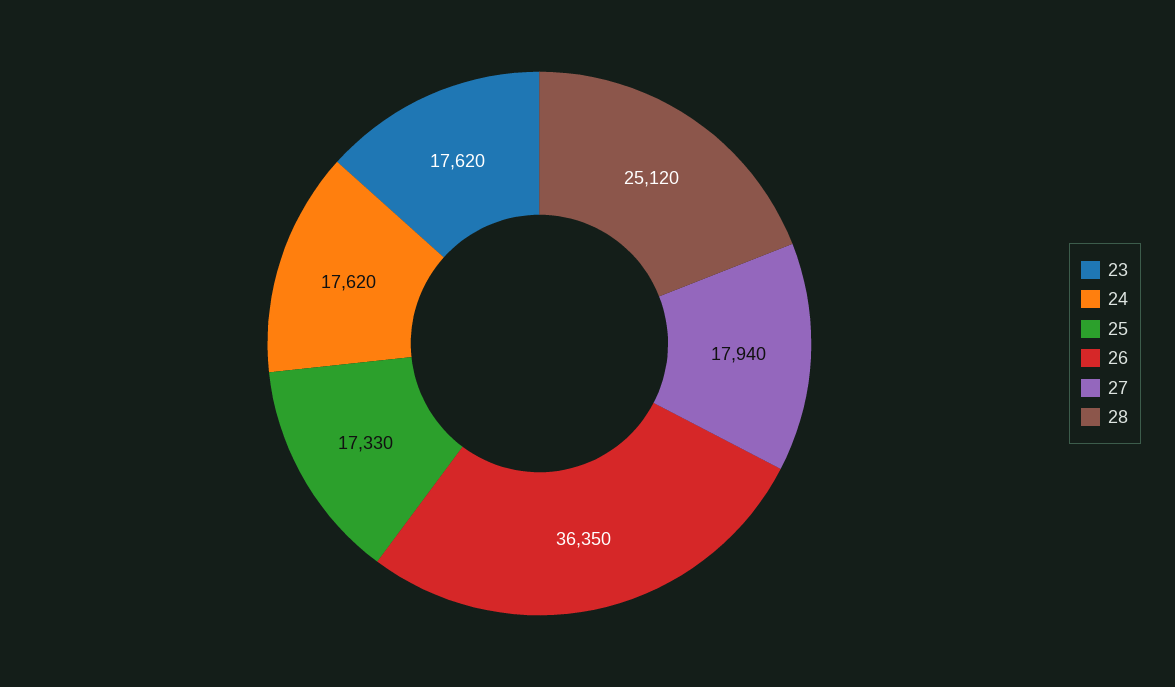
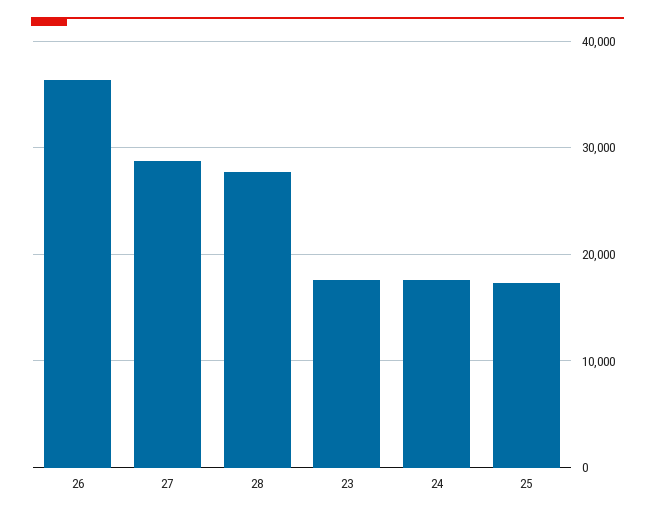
  {
    "23": 17620,
    "24": 17620,
    "25": 17330,
    "26": 36350,
-   "27": 17940,
+   "27": 29000,
-   "28": 25120
+   "28": 28000
  }

